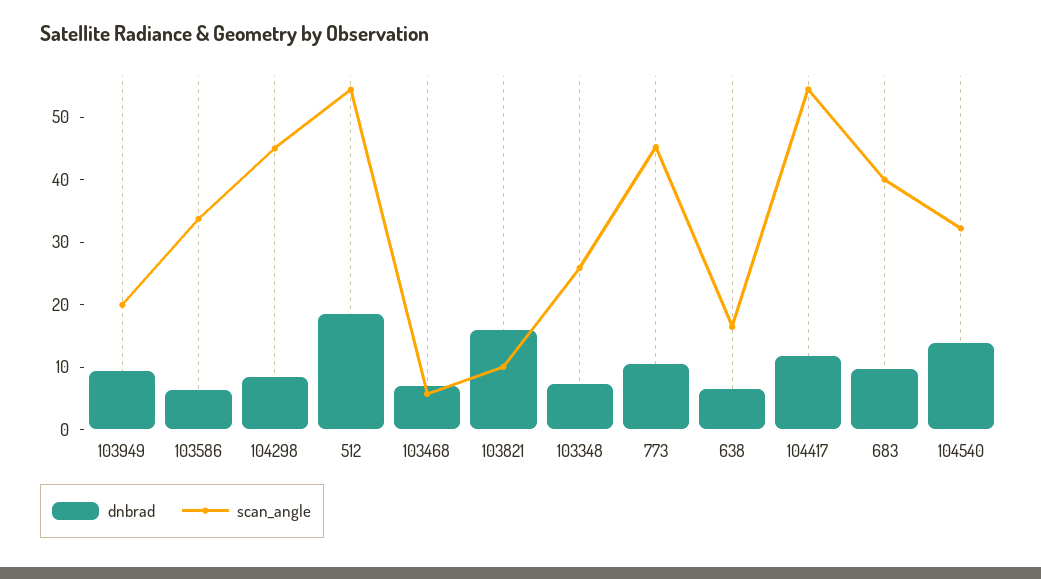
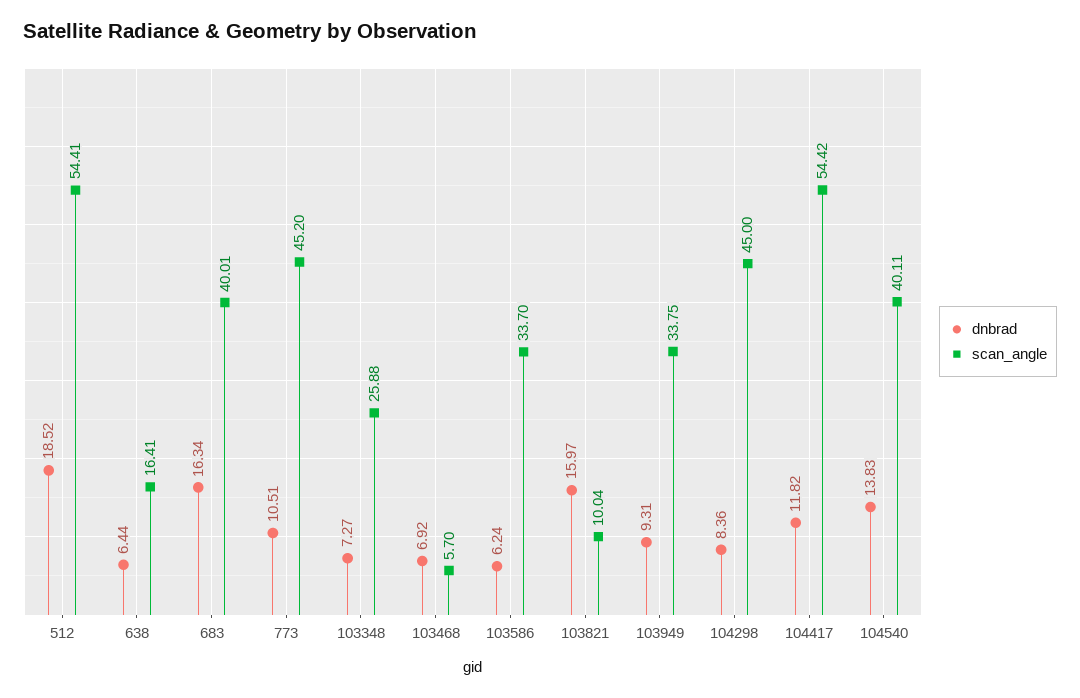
  {
    "dnbrad": {
      "103949": 9.31,
      "103586": 6.24,
      "104298": 8.36,
      "512": 18.52,
      "103468": 6.92,
      "103821": 15.97,
      "103348": 7.27,
      "773": 10.51,
      "638": 6.44,
      "104417": 11.82,
-     "683": 10,
+     "683": 16.34,
      "104540": 13.83
    },
    "scan_angle": {
-     "103949": 20,
+     "103949": 33.75,
      "103586": 33.7,
      "104298": 45,
      "512": 54.41,
      "103468": 5.7,
      "103821": 10.04,
      "103348": 25.88,
      "773": 45.2,
      "638": 16.41,
      "104417": 54.42,
      "683": 40.01,
-     "104540": 32
+     "104540": 40.11
    }
  }

